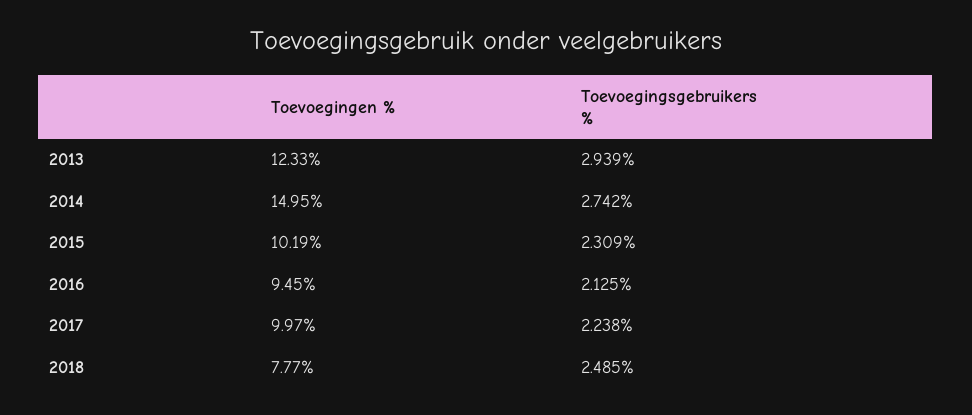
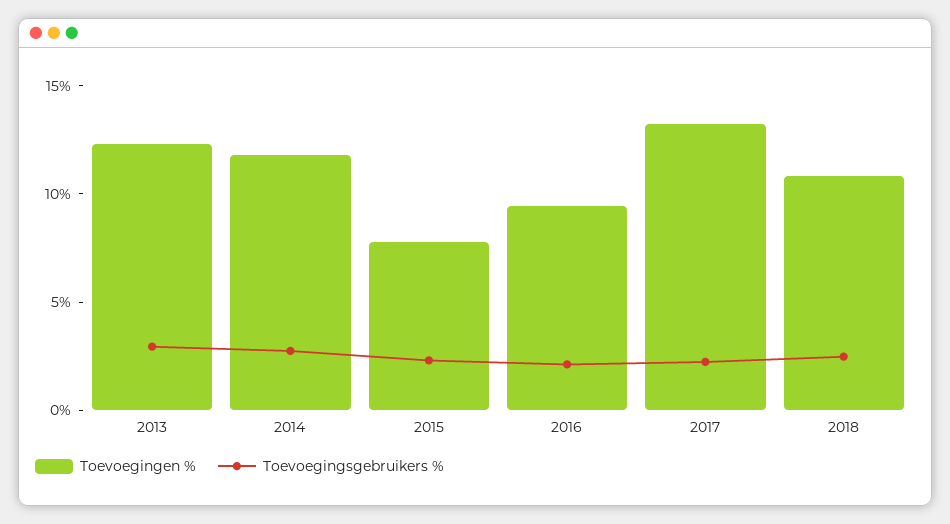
  {
    "Toevoegingen %": {
      "2013": 12.33,
-     "2014": 14.95,
+     "2014": 12,
-     "2015": 10.19,
+     "2015": 8,
      "2016": 9.45,
-     "2017": 9.97,
+     "2017": 13,
-     "2018": 7.77
+     "2018": 11
    },
    "Toevoegingsgebruikers %": {
      "2013": 2.939,
      "2014": 2.742,
      "2015": 2.309,
      "2016": 2.125,
      "2017": 2.238,
      "2018": 2.485
    }
  }

